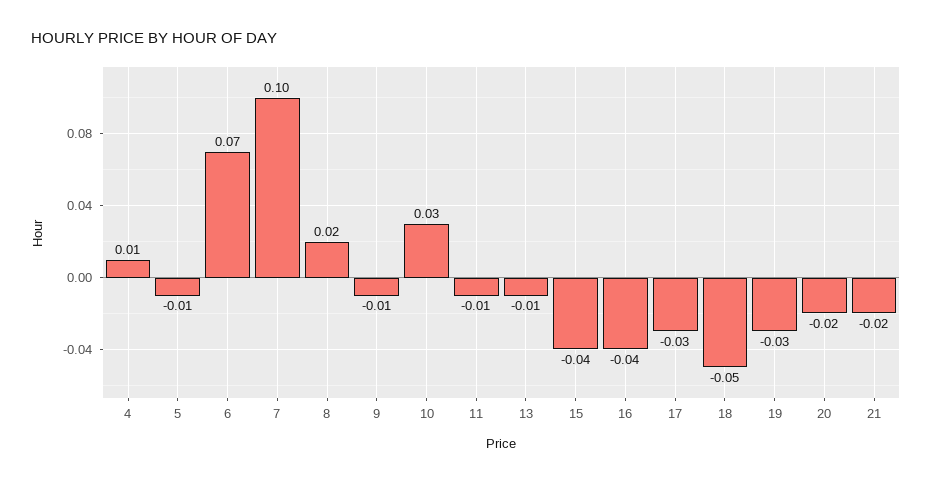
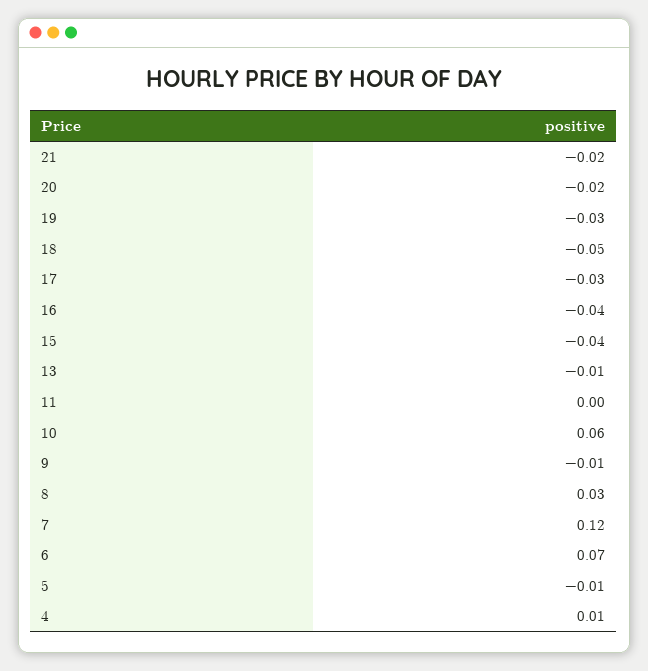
  {
    "4": 0.01,
    "5": -0.01,
    "6": 0.07,
-   "7": 0.1,
+   "7": 0.12,
-   "8": 0.02,
+   "8": 0.03,
    "9": -0.01,
-   "10": 0.03,
+   "10": 0.06,
-   "11": -0.01,
+   "11": 0,
    "13": -0.01,
    "15": -0.04,
    "16": -0.04,
    "17": -0.03,
    "18": -0.05,
    "19": -0.03,
    "20": -0.02,
    "21": -0.02
  }

